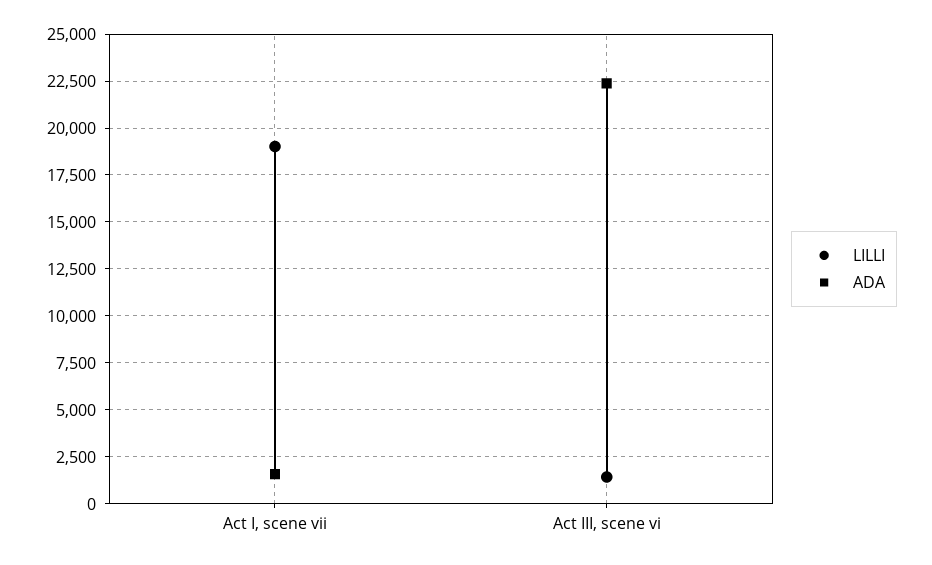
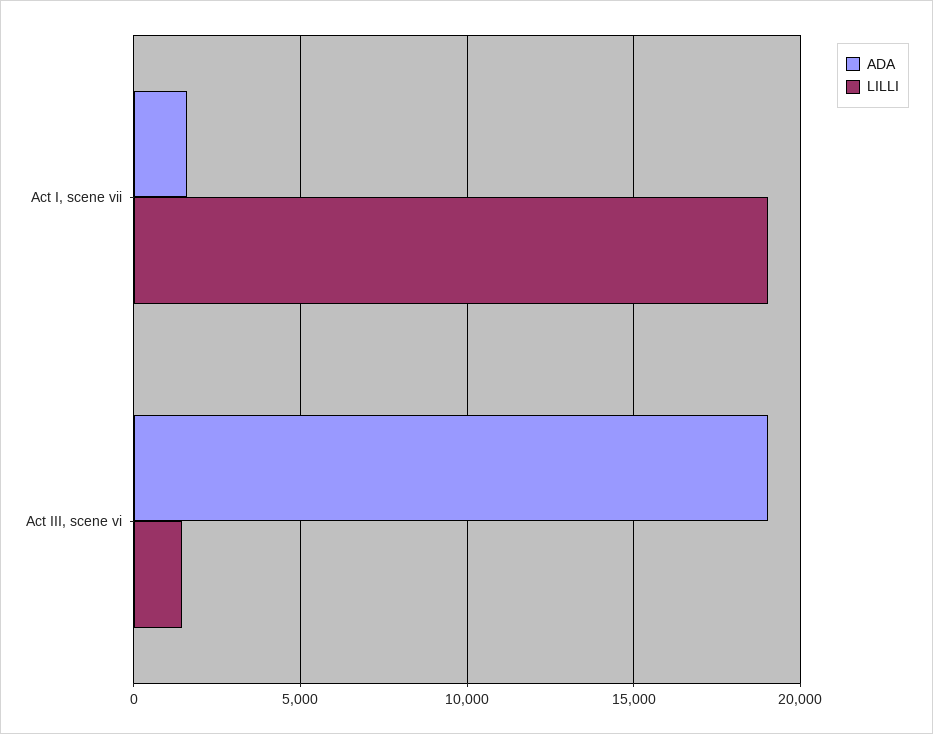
  {
    "LILLI": {
      "Act I, scene vii": 19000,
      "Act III, scene vi": 1500
    },
    "ADA": {
      "Act I, scene vii": 1500,
-     "Act III, scene vi": 22500
+     "Act III, scene vi": 19000
    }
  }

